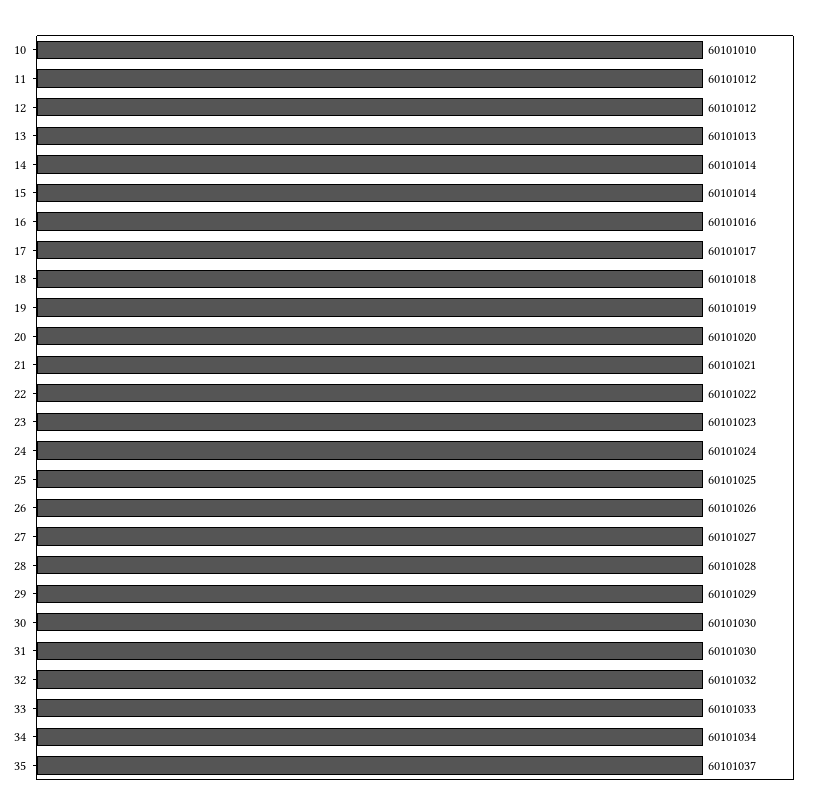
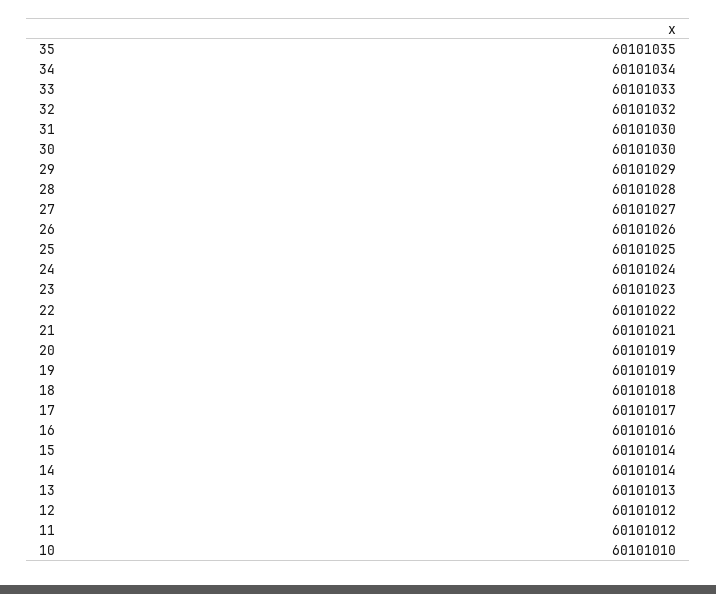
  {
    "10": 60101010,
    "11": 60101012,
    "12": 60101012,
    "13": 60101013,
    "14": 60101014,
    "15": 60101014,
    "16": 60101016,
    "17": 60101017,
    "18": 60101018,
    "19": 60101019,
-   "20": 60101020,
+   "20": 60101019,
    "21": 60101021,
    "22": 60101022,
    "23": 60101023,
    "24": 60101024,
    "25": 60101025,
    "26": 60101026,
    "27": 60101027,
    "28": 60101028,
    "29": 60101029,
    "30": 60101030,
    "31": 60101030,
    "32": 60101032,
    "33": 60101033,
    "34": 60101034,
-   "35": 60101037
+   "35": 60101035
  }

